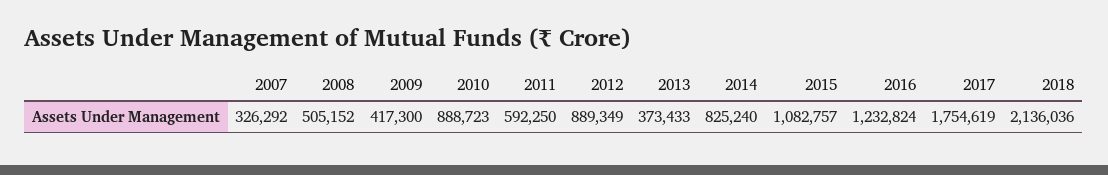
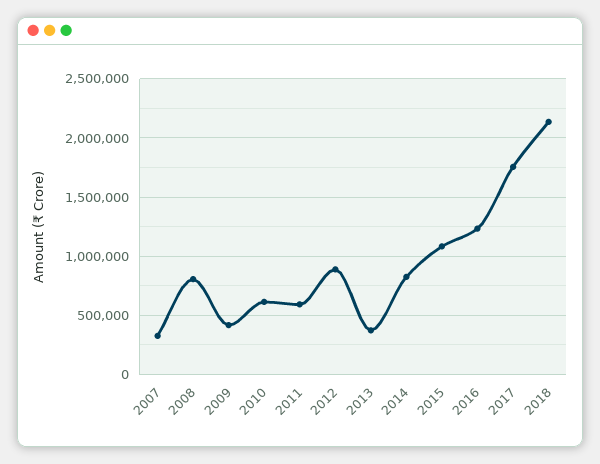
  {
    "2007": 326292,
-   "2008": 505152,
+   "2008": 800000,
    "2009": 417300,
-   "2010": 888723,
+   "2010": 600000,
    "2011": 592250,
    "2012": 889349,
    "2013": 373433,
    "2014": 825240,
    "2015": 1082757,
    "2016": 1232824,
    "2017": 1754619,
    "2018": 2136036
  }

